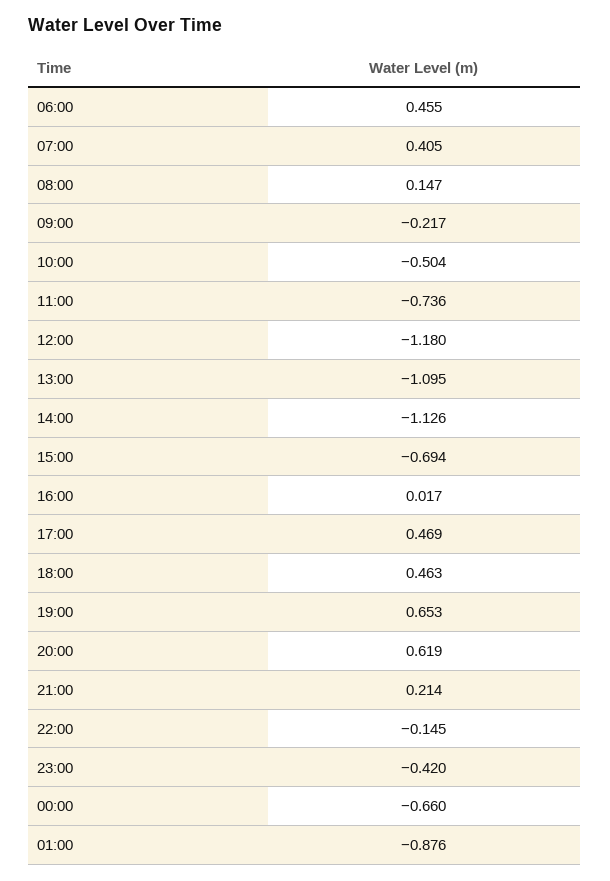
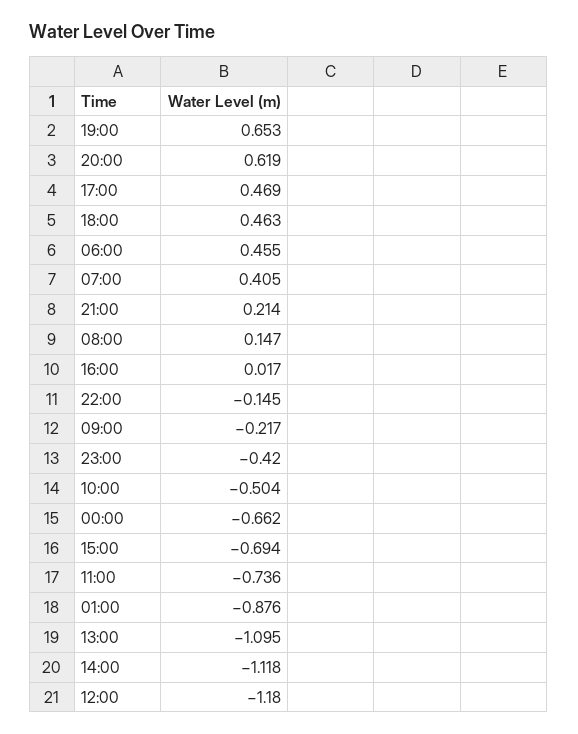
  {
    "06:00": 0.455,
    "07:00": 0.405,
    "08:00": 0.147,
    "09:00": -0.217,
    "10:00": -0.504,
    "11:00": -0.736,
    "12:00": -1.18,
    "13:00": -1.095,
-   "14:00": -1.126,
+   "14:00": -1.118,
    "15:00": -0.694,
    "16:00": 0.017,
    "17:00": 0.469,
    "18:00": 0.463,
    "19:00": 0.653,
    "20:00": 0.619,
    "21:00": 0.214,
    "22:00": -0.145,
    "23:00": -0.42,
-   "00:00": -0.66,
+   "00:00": -0.662,
    "01:00": -0.876
  }

